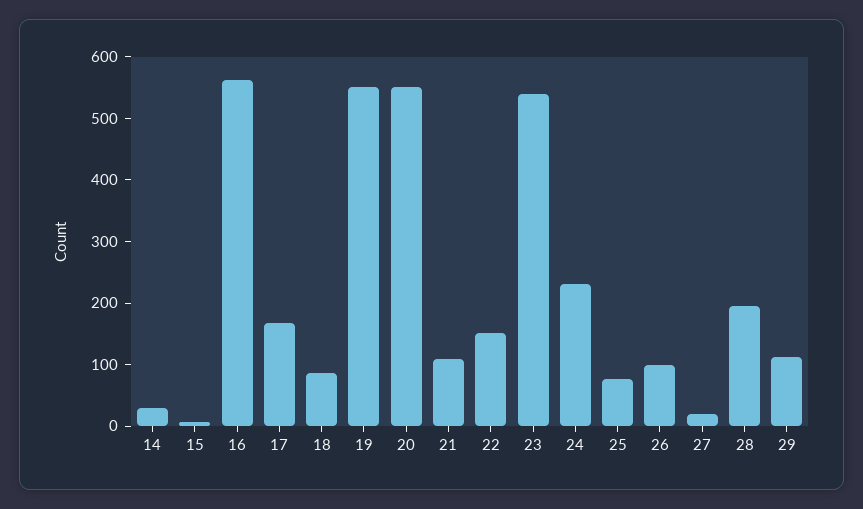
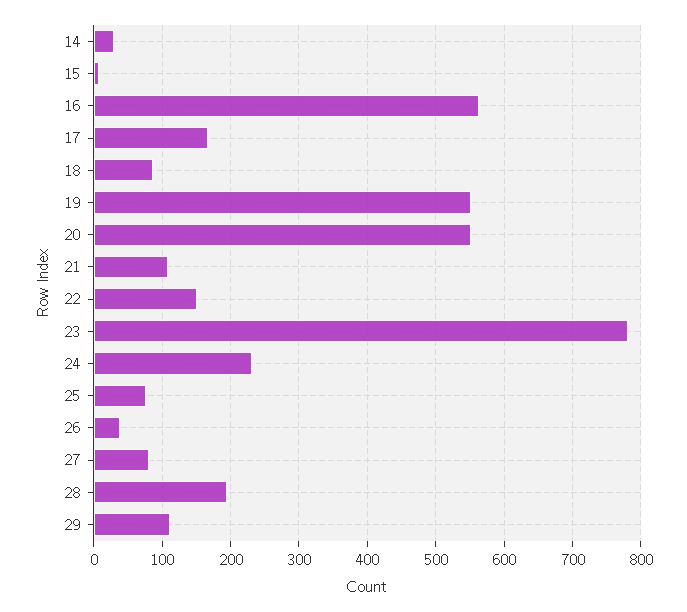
  {
    "14": 30,
    "15": 10,
    "16": 560,
    "17": 170,
    "18": 90,
    "19": 550,
    "20": 550,
    "21": 110,
    "22": 150,
-   "23": 540,
+   "23": 780,
    "24": 230,
    "25": 80,
-   "26": 100,
+   "26": 40,
-   "27": 20,
+   "27": 80,
    "28": 200,
    "29": 110
  }

